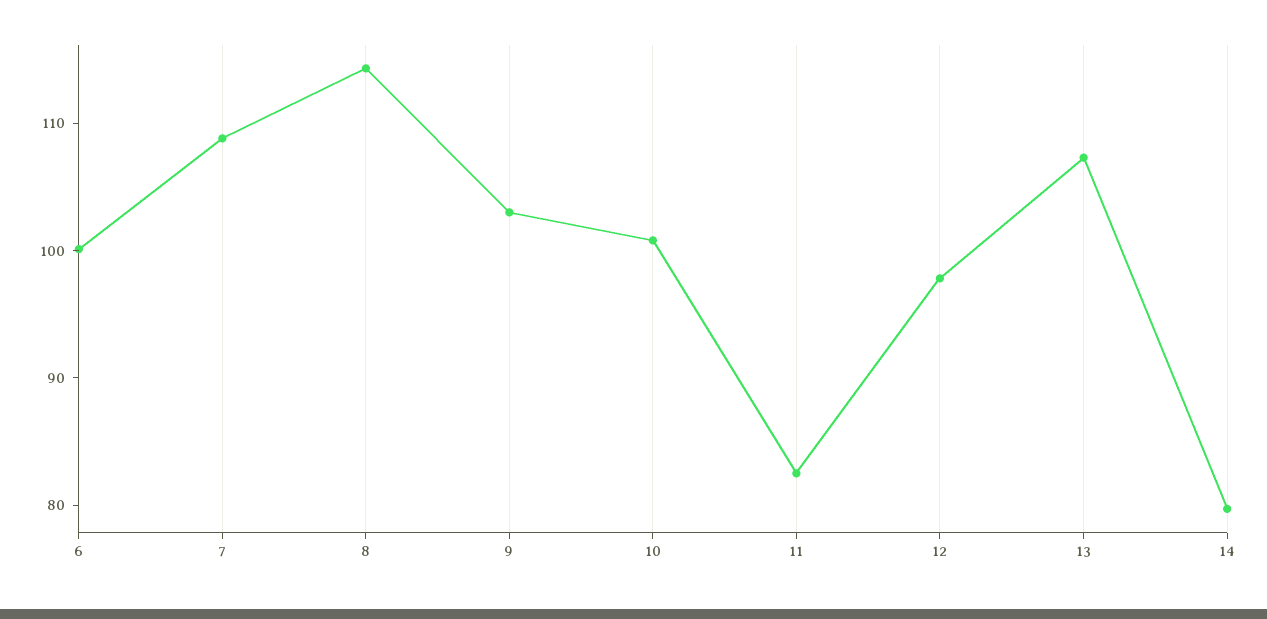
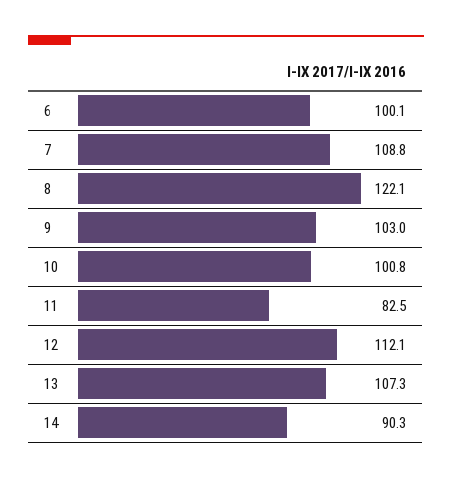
  {
    "6": 100.1,
    "7": 108.8,
-   "8": 114,
+   "8": 122.1,
    "9": 103,
    "10": 100.8,
    "11": 82.5,
-   "12": 98,
+   "12": 112.1,
    "13": 107.3,
-   "14": 80
+   "14": 90.3
  }

